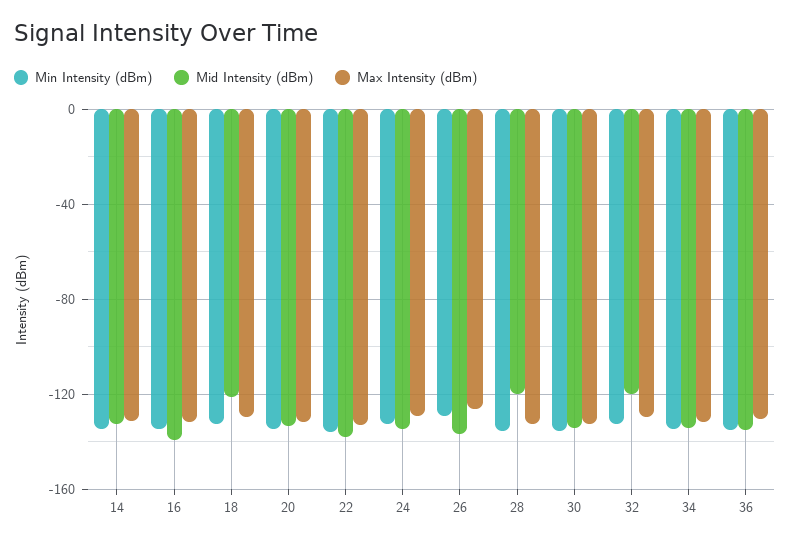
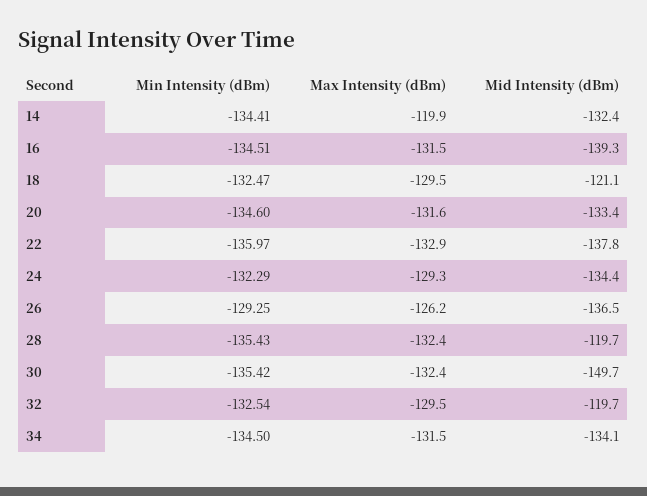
  {
    "Min Intensity (dBm)": {
      "14": -134.41,
      "16": -134.51,
      "18": -132.47,
      "20": -134.6,
      "22": -135.97,
      "24": -132.29,
      "26": -129.25,
      "28": -135.43,
      "30": -135.42,
      "32": -132.54,
-     "34": -134.5,
+     "34": -134.5
-     "36": -135
    },
    "Mid Intensity (dBm)": {
      "14": -132.4,
      "16": -139.3,
      "18": -121.1,
      "20": -133.4,
      "22": -137.8,
      "24": -134.4,
      "26": -136.5,
      "28": -119.7,
-     "30": -135,
+     "30": -149.7,
      "32": -119.7,
-     "34": -134.1,
+     "34": -134.1
-     "36": -135
    },
    "Max Intensity (dBm)": {
-     "14": -130,
+     "14": -119.9,
      "16": -131.5,
      "18": -129.5,
      "20": -131.6,
      "22": -132.9,
      "24": -129.3,
      "26": -126.2,
      "28": -132.4,
      "30": -132.4,
      "32": -129.5,
-     "34": -131.5,
+     "34": -131.5
-     "36": -130
    }
  }

